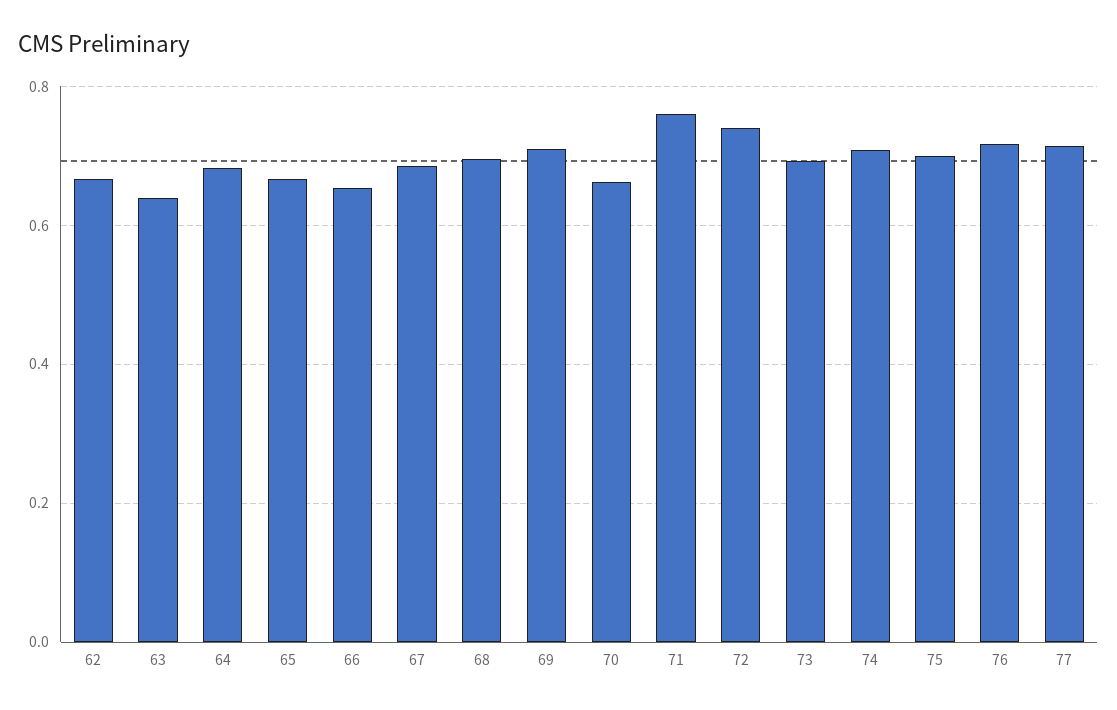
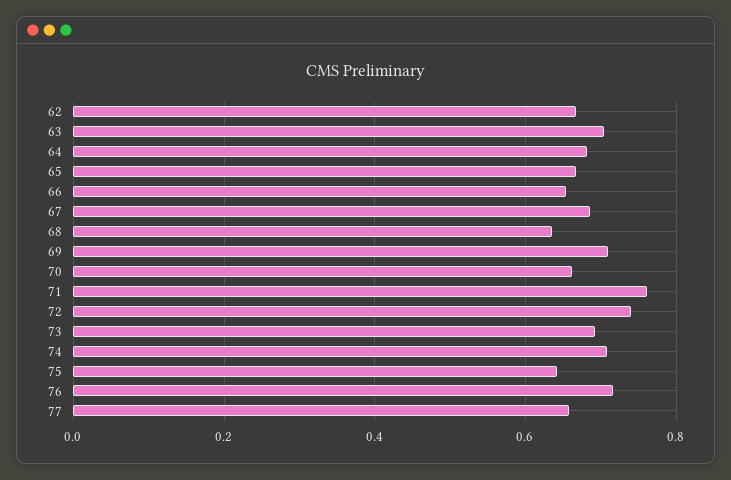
  {
    "62": 0.66,
-   "63": 0.64,
+   "63": 0.7,
    "64": 0.68,
    "65": 0.66,
    "66": 0.66,
    "67": 0.68,
-   "68": 0.7,
+   "68": 0.64,
    "69": 0.7,
    "70": 0.66,
    "71": 0.76,
    "72": 0.74,
    "73": 0.7,
    "74": 0.7,
-   "75": 0.7,
+   "75": 0.64,
    "76": 0.72,
-   "77": 0.72
+   "77": 0.66
  }

